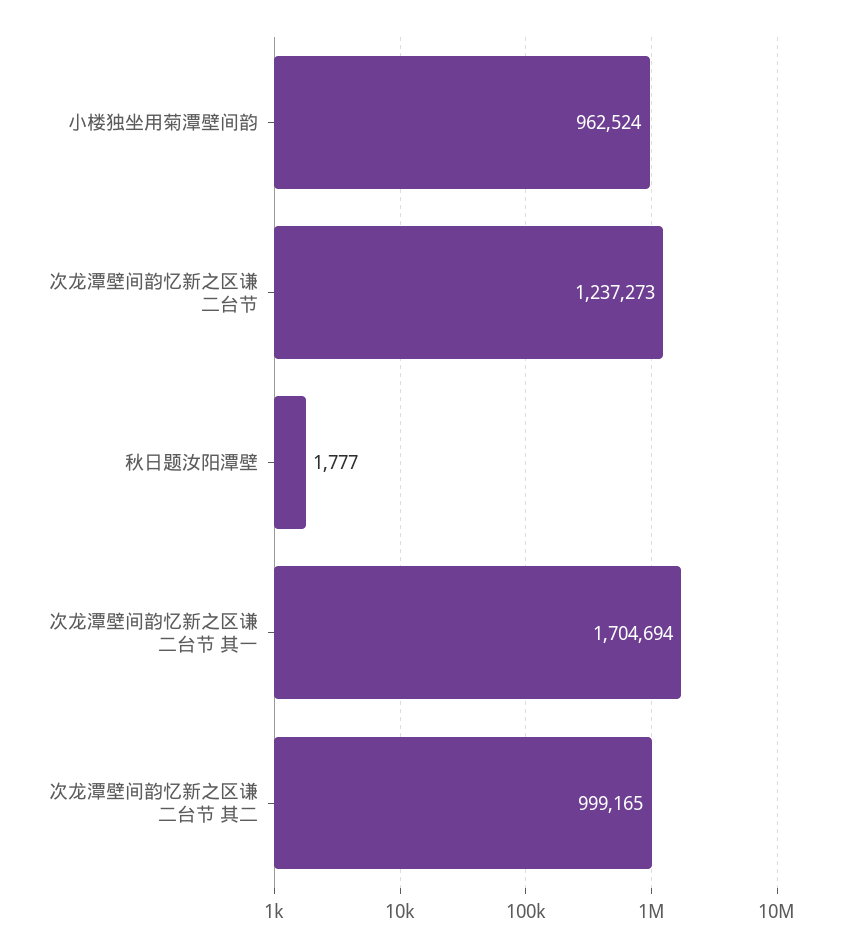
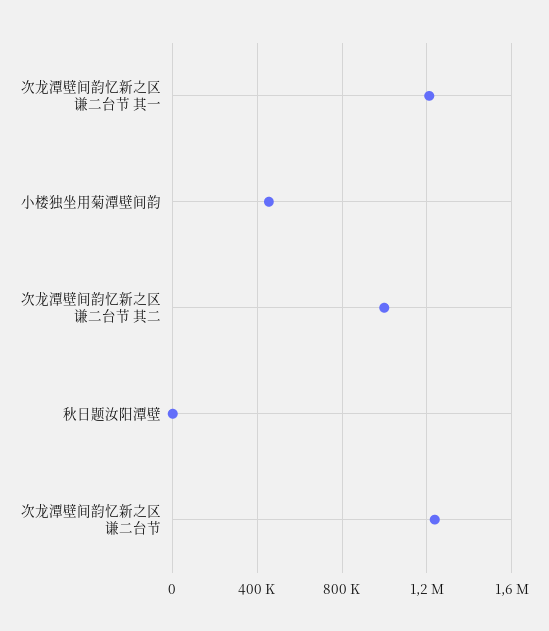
  {
-   "小楼独坐用菊潭壁间韵": 962524,
+   "小楼独坐用菊潭壁间韵": 450000,
    "次龙潭壁间韵忆新之区谦二台节": 1237273,
    "秋日题汝阳潭壁": 1777,
-   "次龙潭壁间韵忆新之区谦二台节 其一": 1704694,
+   "次龙潭壁间韵忆新之区谦二台节 其一": 1200000,
    "次龙潭壁间韵忆新之区谦二台节 其二": 999165
  }

